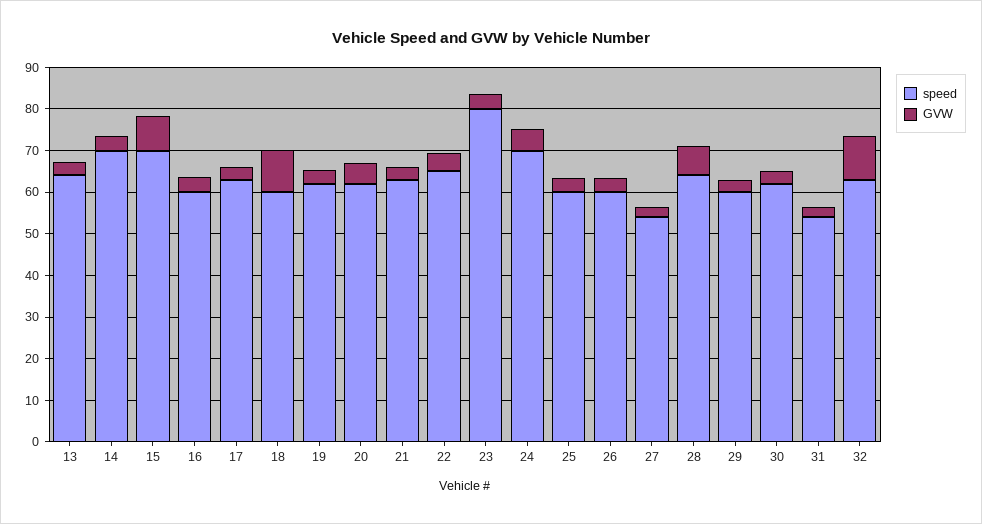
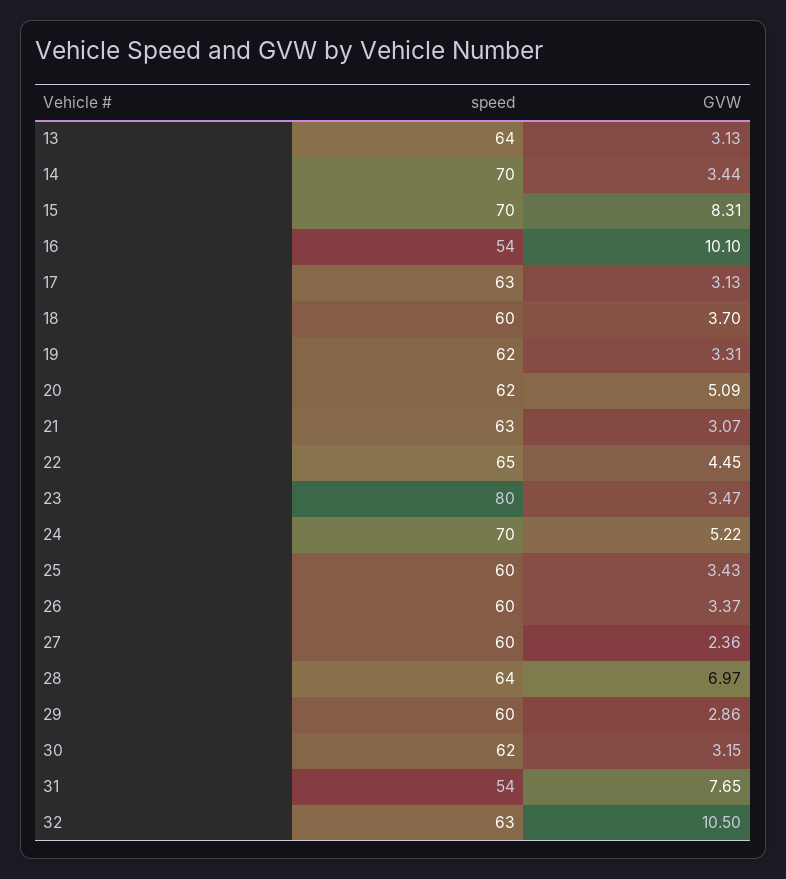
  {
    "speed": {
      "13": 64,
      "14": 70,
      "15": 70,
-     "16": 60,
+     "16": 54,
      "17": 63,
      "18": 60,
      "19": 62,
      "20": 62,
      "21": 63,
      "22": 65,
      "23": 80,
      "24": 70,
      "25": 60,
      "26": 60,
-     "27": 54,
+     "27": 60,
      "28": 64,
      "29": 60,
      "30": 62,
      "31": 54,
      "32": 63
    },
    "GVW": {
      "13": 3.13,
      "14": 3.44,
      "15": 8.31,
-     "16": 4,
+     "16": 10.1,
      "17": 3.13,
-     "18": 10,
+     "18": 3.7,
      "19": 3.31,
      "20": 5.09,
      "21": 3.07,
      "22": 4.45,
      "23": 3.47,
      "24": 5.22,
      "25": 3.43,
      "26": 3.37,
      "27": 2.36,
      "28": 6.97,
      "29": 2.86,
      "30": 3.15,
-     "31": 2,
+     "31": 7.65,
      "32": 10.5
    }
  }

